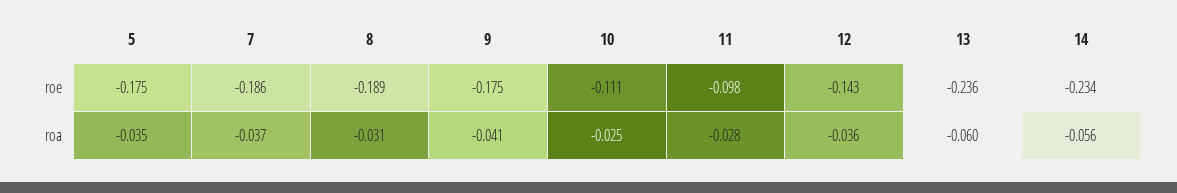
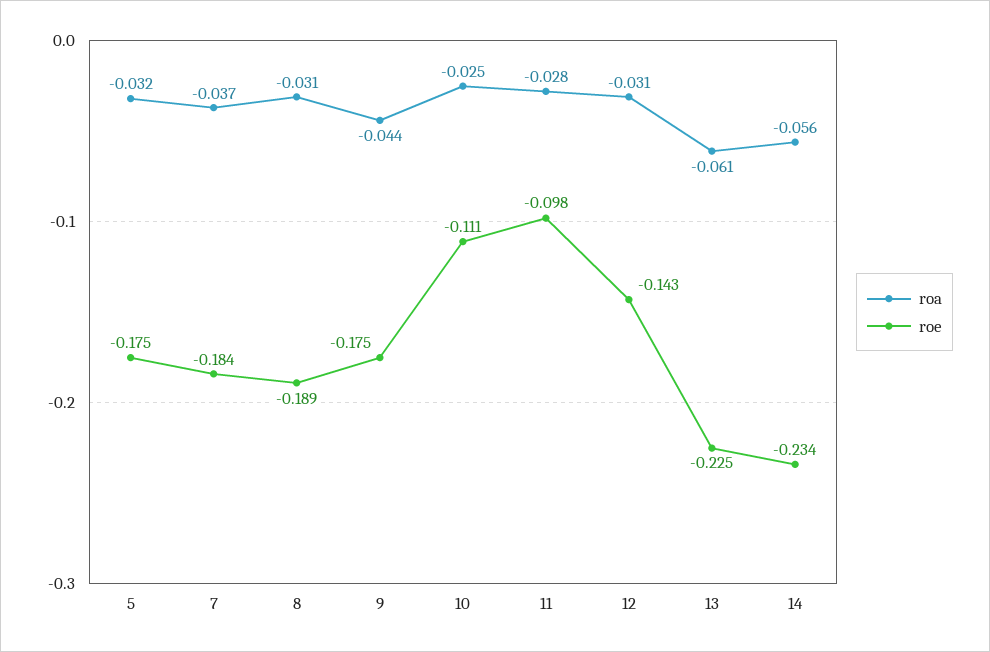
  {
    "roe": {
      "5": -0.175,
-     "7": -0.186,
+     "7": -0.184,
      "8": -0.189,
      "9": -0.175,
      "10": -0.111,
      "11": -0.098,
      "12": -0.143,
-     "13": -0.236,
+     "13": -0.225,
      "14": -0.234
    },
    "roa": {
-     "5": -0.035,
+     "5": -0.032,
      "7": -0.037,
      "8": -0.031,
-     "9": -0.041,
+     "9": -0.044,
      "10": -0.025,
      "11": -0.028,
-     "12": -0.036,
+     "12": -0.031,
-     "13": -0.06,
+     "13": -0.061,
      "14": -0.056
    }
  }

